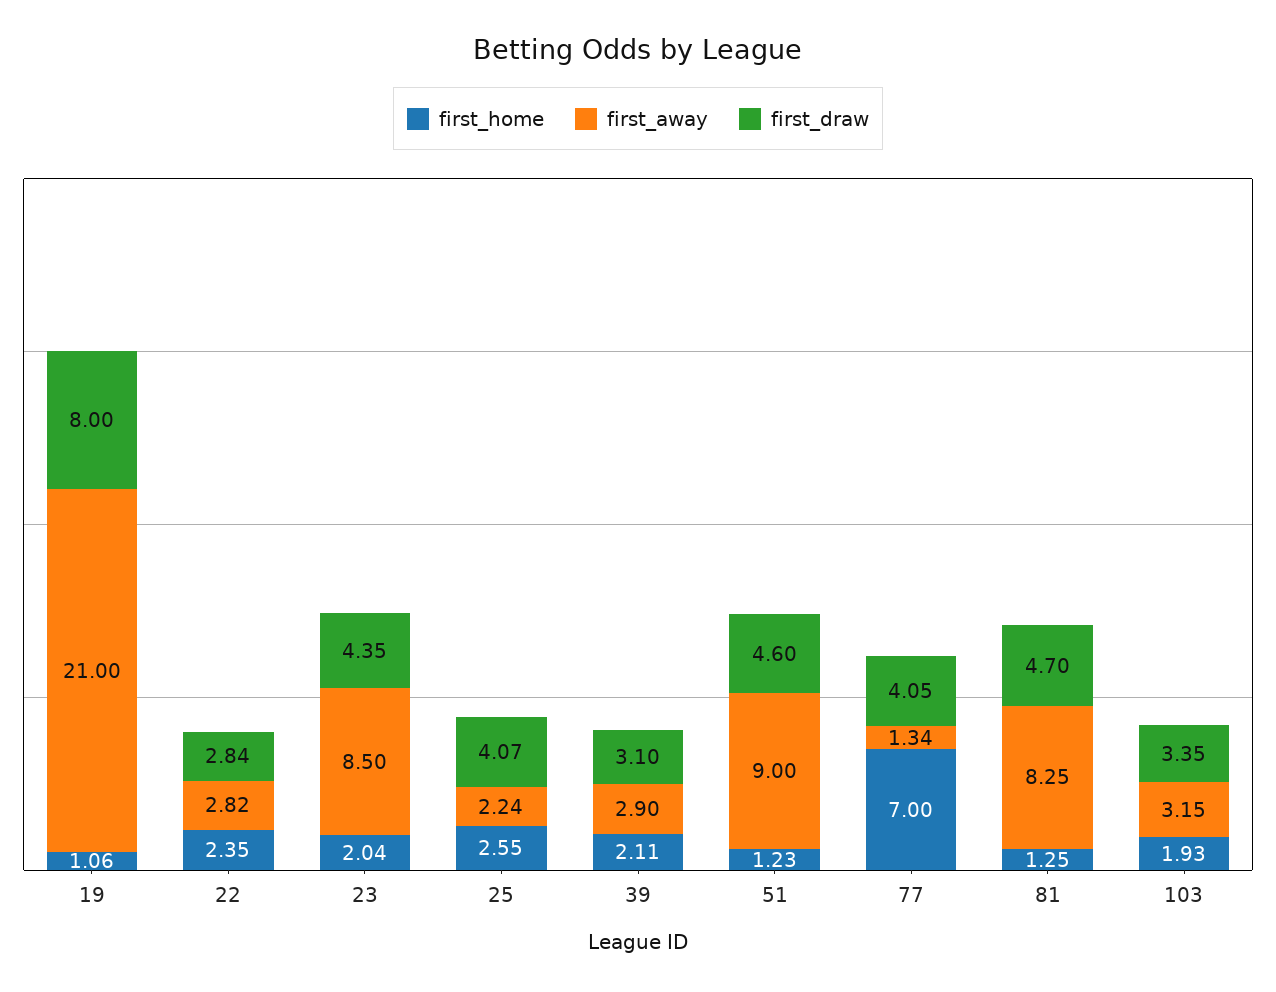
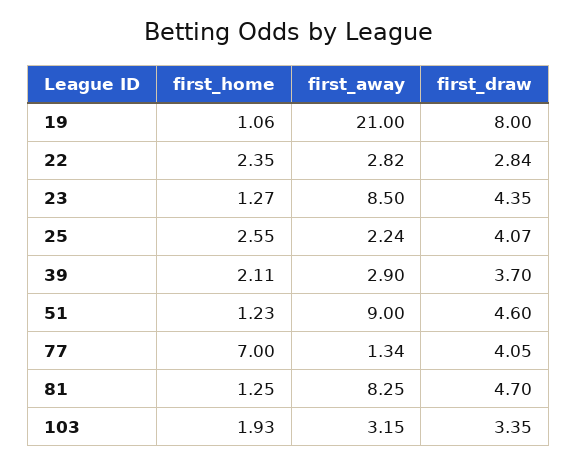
  {
    "first_home": {
      "19": 1.06,
      "22": 2.35,
-     "23": 2.04,
+     "23": 1.27,
      "25": 2.55,
      "39": 2.11,
      "51": 1.23,
      "77": 7,
      "81": 1.25,
      "103": 1.93
    },
    "first_away": {
      "19": 21,
      "22": 2.82,
      "23": 8.5,
      "25": 2.24,
      "39": 2.9,
      "51": 9,
      "77": 1.34,
      "81": 8.25,
      "103": 3.15
    },
    "first_draw": {
      "19": 8,
      "22": 2.84,
      "23": 4.35,
      "25": 4.07,
-     "39": 3.1,
+     "39": 3.7,
      "51": 4.6,
      "77": 4.05,
      "81": 4.7,
      "103": 3.35
    }
  }

